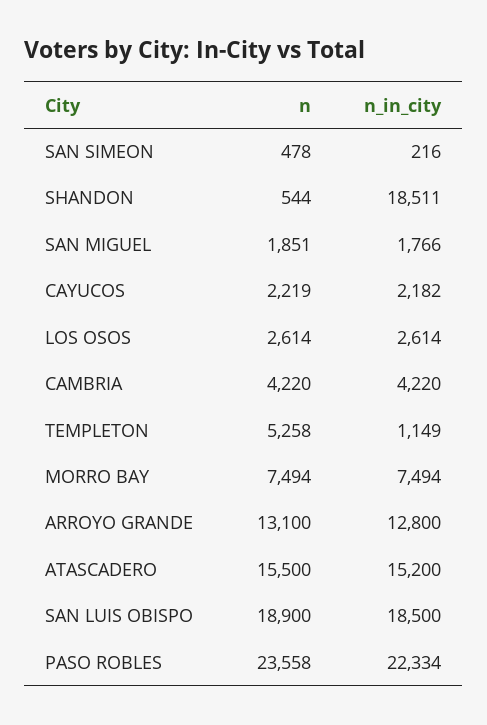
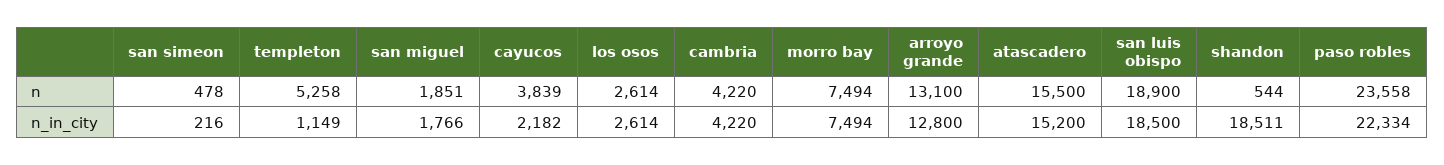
  {
    "n": {
      "SAN SIMEON": 478,
      "SHANDON": 544,
      "SAN MIGUEL": 1851,
-     "CAYUCOS": 2219,
+     "CAYUCOS": 3839,
      "LOS OSOS": 2614,
      "CAMBRIA": 4220,
      "TEMPLETON": 5258,
      "MORRO BAY": 7494,
      "ARROYO GRANDE": 13100,
      "ATASCADERO": 15500,
      "SAN LUIS OBISPO": 18900,
      "PASO ROBLES": 23558
    },
    "n_in_city": {
      "SAN SIMEON": 216,
      "SHANDON": 18511,
      "SAN MIGUEL": 1766,
      "CAYUCOS": 2182,
      "LOS OSOS": 2614,
      "CAMBRIA": 4220,
      "TEMPLETON": 1149,
      "MORRO BAY": 7494,
      "ARROYO GRANDE": 12800,
      "ATASCADERO": 15200,
      "SAN LUIS OBISPO": 18500,
      "PASO ROBLES": 22334
    }
  }

